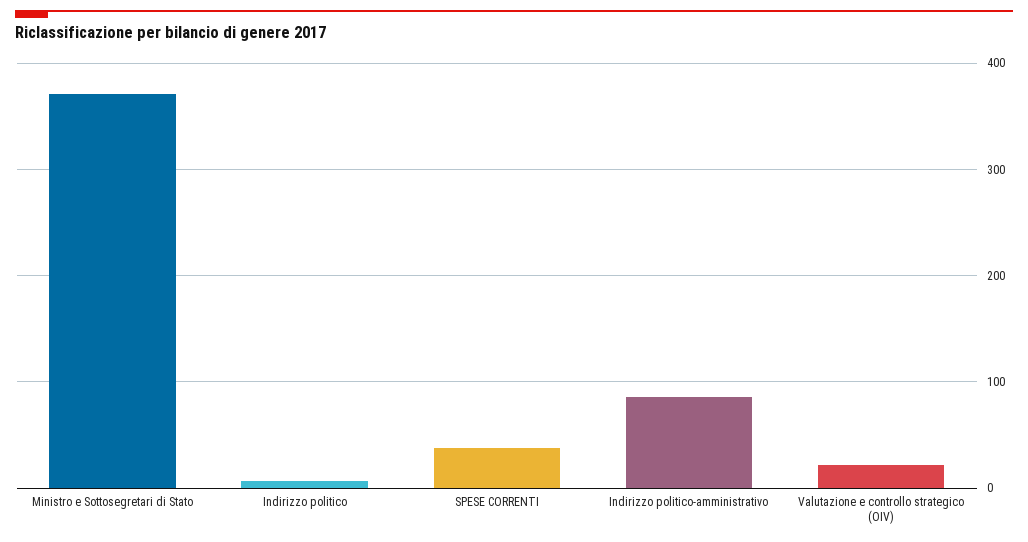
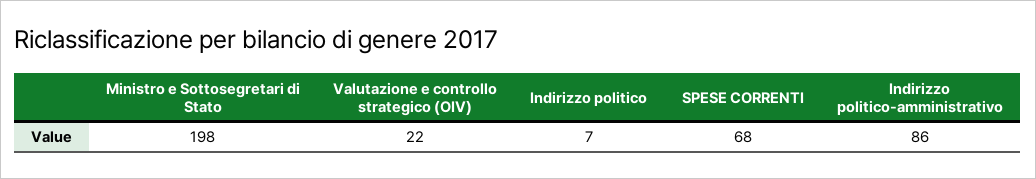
  {
-   "Ministro e Sottosegretari di Stato": 370,
+   "Ministro e Sottosegretari di Stato": 198,
    "Indirizzo politico": 7,
-   "SPESE CORRENTI": 40,
+   "SPESE CORRENTI": 68,
    "Indirizzo politico-amministrativo": 86,
    "Valutazione e controllo strategico (OIV)": 22
  }

